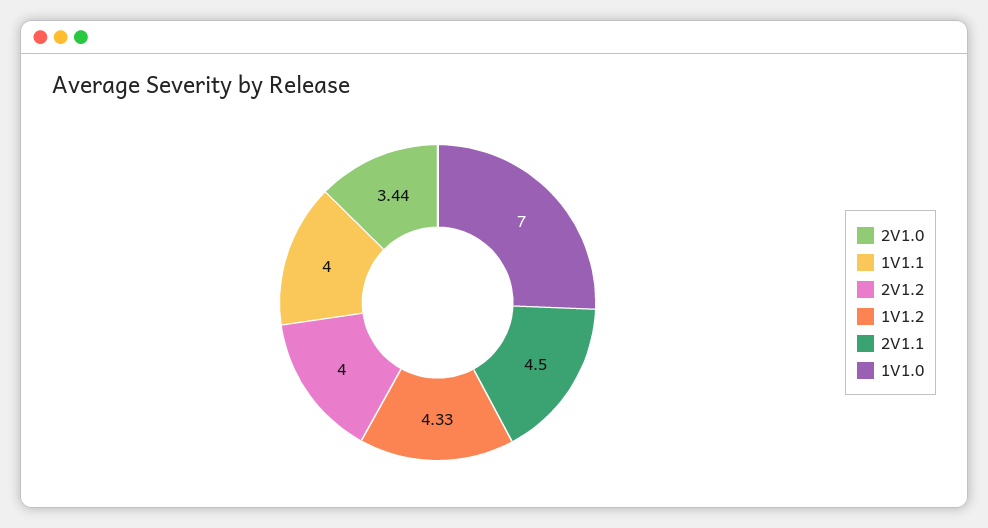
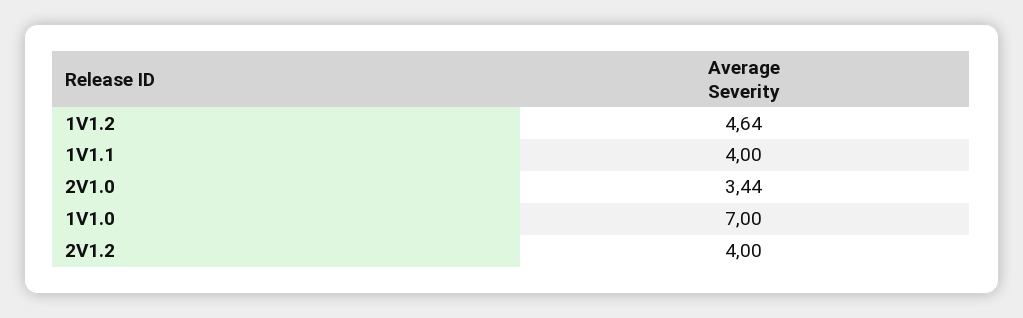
  {
    "2V1.0": 3.44,
    "1V1.1": 4,
    "2V1.2": 4,
-   "1V1.2": 4.33,
+   "1V1.2": 4.64,
-   "2V1.1": 4.5,
    "1V1.0": 7
  }

